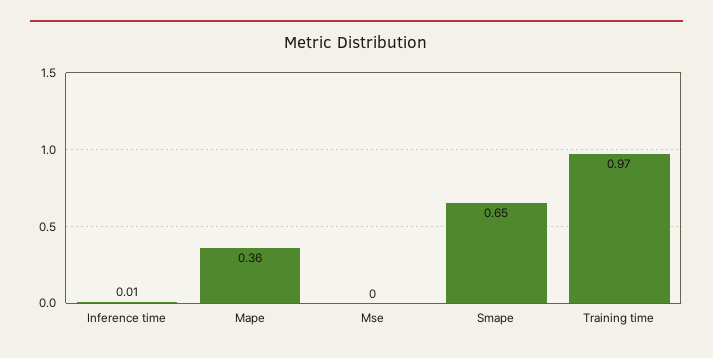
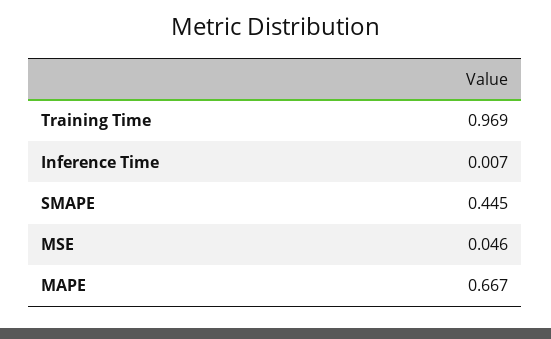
  {
    "Inference time": 0.007,
-   "Mape": 0.36,
+   "Mape": 0.667,
-   "Mse": 0,
+   "Mse": 0.046,
-   "Smape": 0.65,
+   "Smape": 0.445,
    "Training time": 0.969
  }

